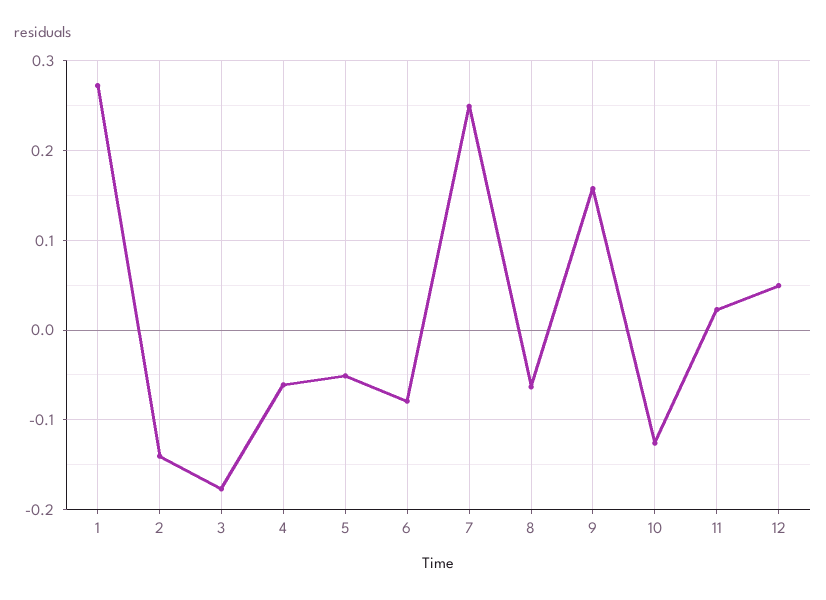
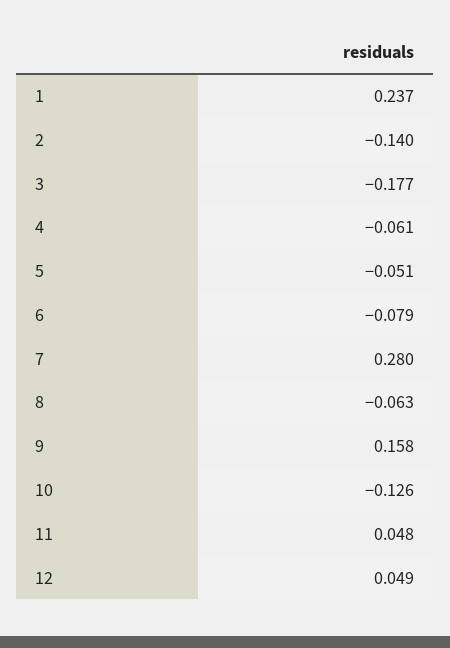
  {
-   "1": 0.27,
+   "1": 0.237,
    "2": -0.14,
    "3": -0.177,
    "4": -0.061,
    "5": -0.051,
    "6": -0.079,
-   "7": 0.25,
+   "7": 0.28,
    "8": -0.063,
    "9": 0.158,
    "10": -0.126,
-   "11": 0.02,
+   "11": 0.048,
    "12": 0.049
  }

